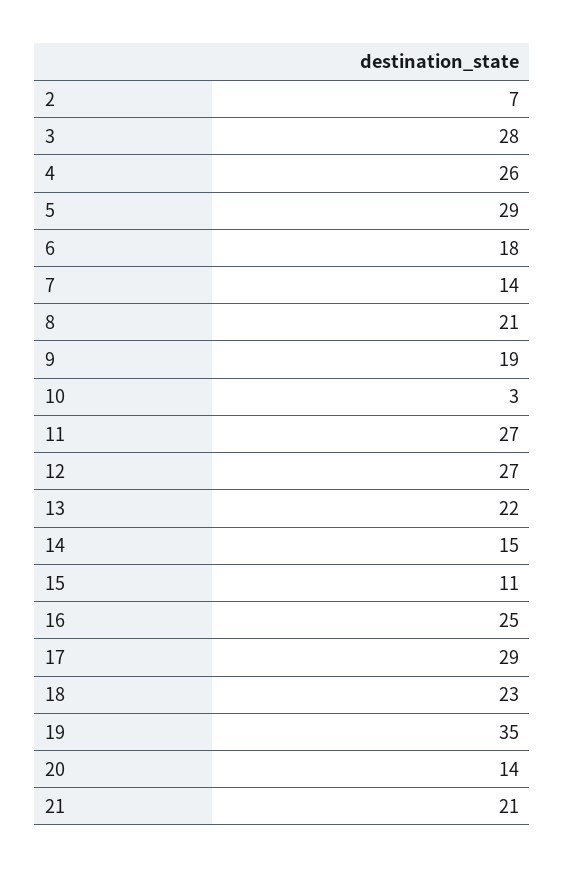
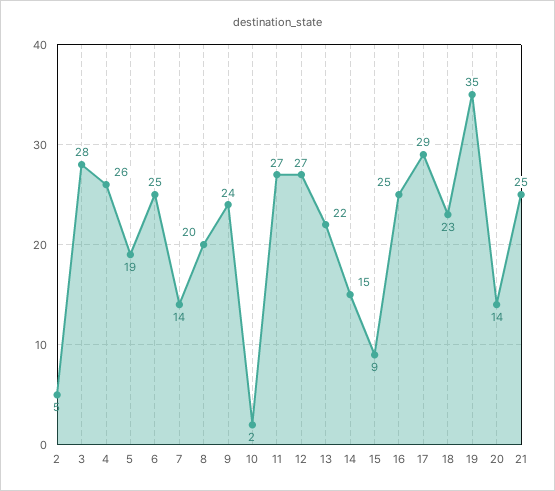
  {
-   "2": 7,
+   "2": 5,
    "3": 28,
    "4": 26,
-   "5": 29,
+   "5": 19,
-   "6": 18,
+   "6": 25,
    "7": 14,
-   "8": 21,
+   "8": 20,
-   "9": 19,
+   "9": 24,
-   "10": 3,
+   "10": 2,
    "11": 27,
    "12": 27,
    "13": 22,
    "14": 15,
-   "15": 11,
+   "15": 9,
    "16": 25,
    "17": 29,
    "18": 23,
    "19": 35,
    "20": 14,
-   "21": 21
+   "21": 25
  }

